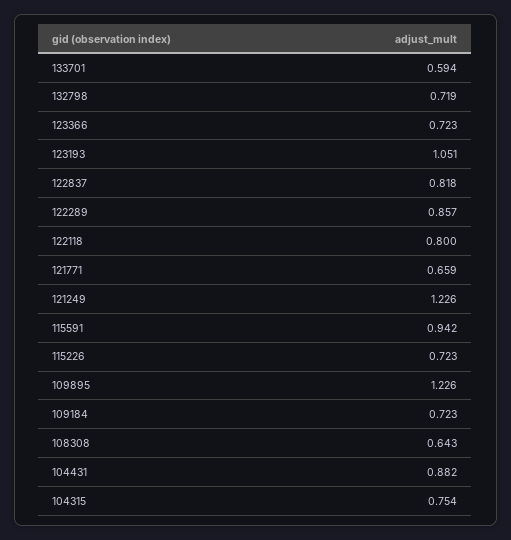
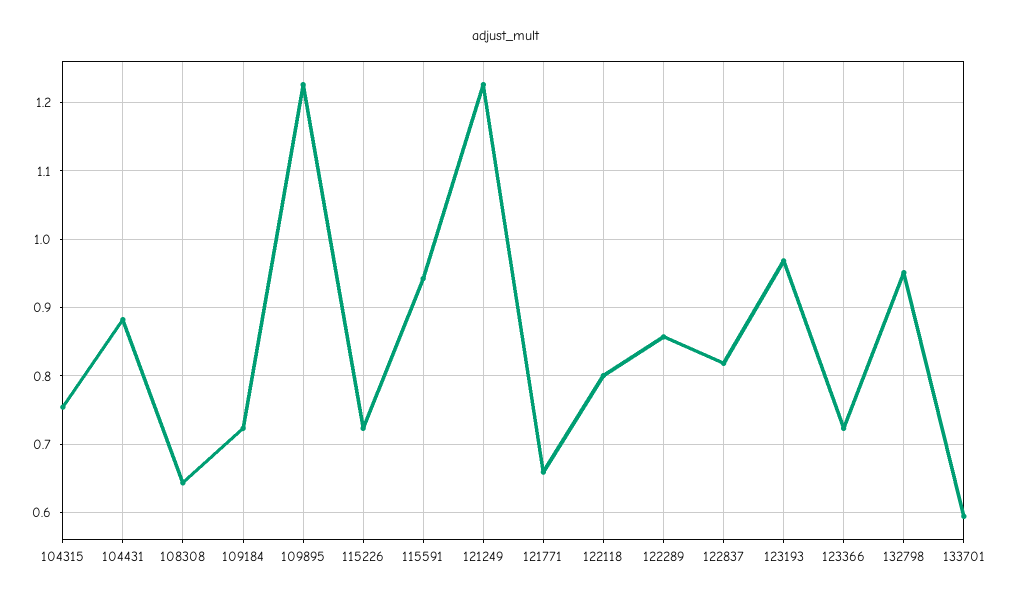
  {
    "133701": 0.594,
-   "132798": 0.719,
+   "132798": 0.95,
    "123366": 0.723,
-   "123193": 1.051,
+   "123193": 0.97,
    "122837": 0.818,
    "122289": 0.857,
    "122118": 0.8,
    "121771": 0.659,
    "121249": 1.226,
    "115591": 0.942,
    "115226": 0.723,
    "109895": 1.226,
    "109184": 0.723,
    "108308": 0.643,
    "104431": 0.882,
    "104315": 0.754
  }

